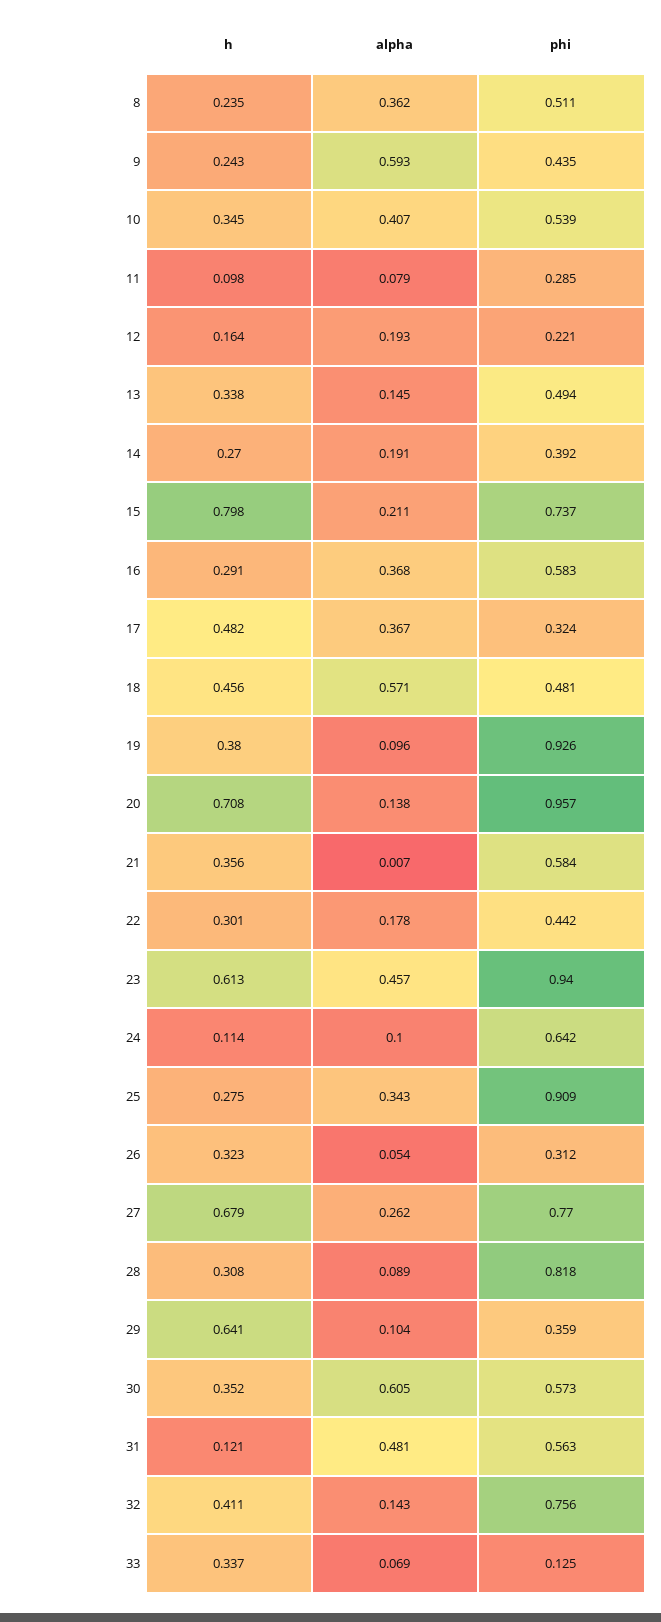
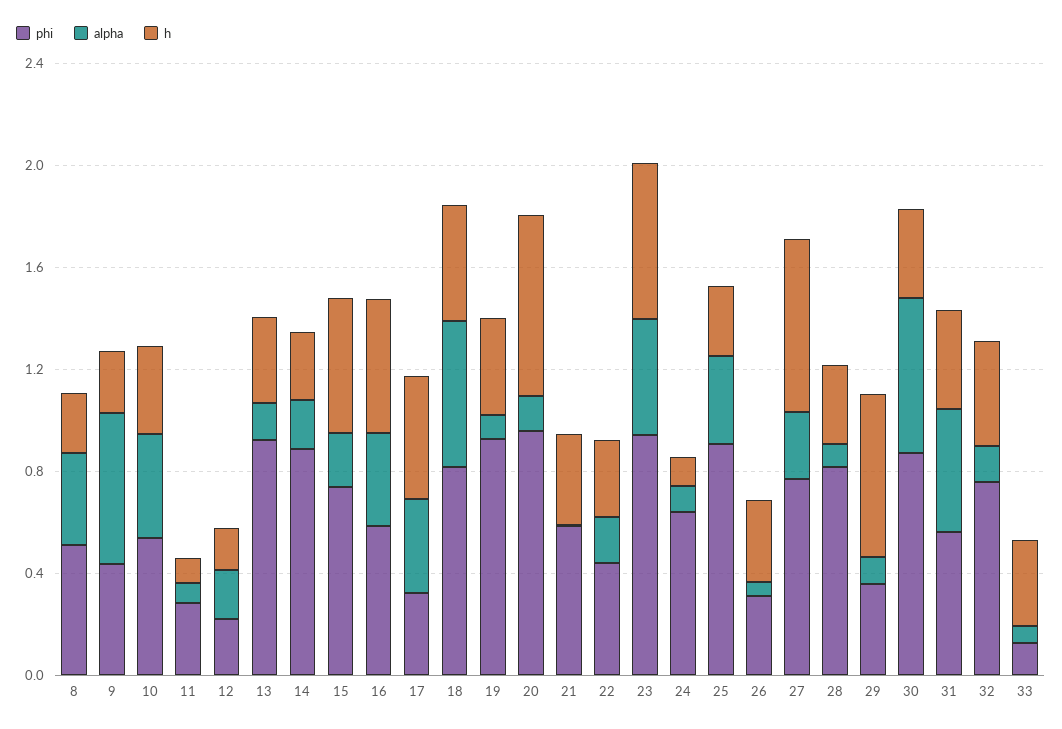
  {
    "h": {
      "8": 0.235,
      "9": 0.243,
      "10": 0.345,
      "11": 0.098,
      "12": 0.164,
      "13": 0.338,
      "14": 0.27,
-     "15": 0.798,
+     "15": 0.5,
-     "16": 0.291,
+     "16": 0.5,
      "17": 0.482,
      "18": 0.456,
      "19": 0.38,
      "20": 0.708,
      "21": 0.356,
      "22": 0.301,
      "23": 0.613,
      "24": 0.114,
      "25": 0.275,
      "26": 0.323,
      "27": 0.679,
      "28": 0.308,
      "29": 0.641,
      "30": 0.352,
-     "31": 0.121,
+     "31": 0.4,
      "32": 0.411,
      "33": 0.337
    },
    "alpha": {
      "8": 0.362,
      "9": 0.593,
      "10": 0.407,
      "11": 0.079,
      "12": 0.193,
      "13": 0.145,
      "14": 0.191,
      "15": 0.211,
      "16": 0.368,
      "17": 0.367,
      "18": 0.571,
      "19": 0.096,
      "20": 0.138,
      "21": 0.007,
      "22": 0.178,
      "23": 0.457,
      "24": 0.1,
      "25": 0.343,
      "26": 0.054,
      "27": 0.262,
      "28": 0.089,
      "29": 0.104,
      "30": 0.605,
      "31": 0.481,
      "32": 0.143,
      "33": 0.069
    },
    "phi": {
      "8": 0.511,
      "9": 0.435,
      "10": 0.539,
      "11": 0.285,
      "12": 0.221,
-     "13": 0.494,
+     "13": 0.9,
-     "14": 0.392,
+     "14": 0.9,
      "15": 0.737,
      "16": 0.583,
      "17": 0.324,
-     "18": 0.481,
+     "18": 0.8,
      "19": 0.926,
      "20": 0.957,
      "21": 0.584,
      "22": 0.442,
      "23": 0.94,
      "24": 0.642,
      "25": 0.909,
      "26": 0.312,
      "27": 0.77,
      "28": 0.818,
      "29": 0.359,
-     "30": 0.573,
+     "30": 0.9,
      "31": 0.563,
      "32": 0.756,
      "33": 0.125
    }
  }

